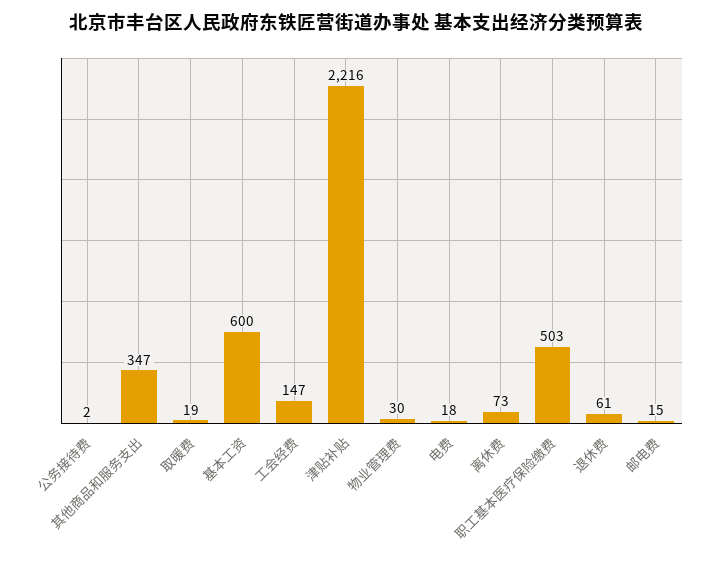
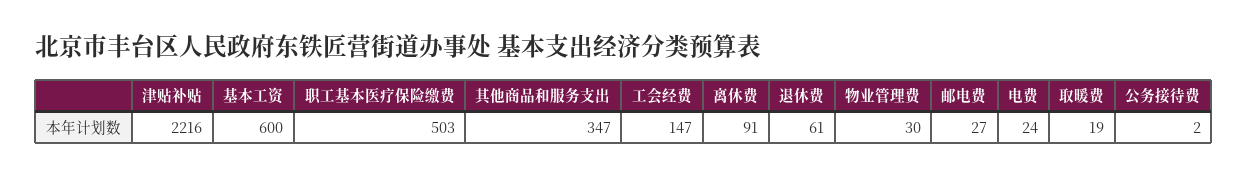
  {
    "公务接待费": 2,
    "其他商品和服务支出": 347,
    "取暖费": 19,
    "基本工资": 600,
    "工会经费": 147,
    "津贴补贴": 2216,
    "物业管理费": 30,
-   "电费": 18,
+   "电费": 24,
-   "离休费": 73,
+   "离休费": 91,
    "职工基本医疗保险缴费": 503,
    "退休费": 61,
-   "邮电费": 15
+   "邮电费": 27
  }

